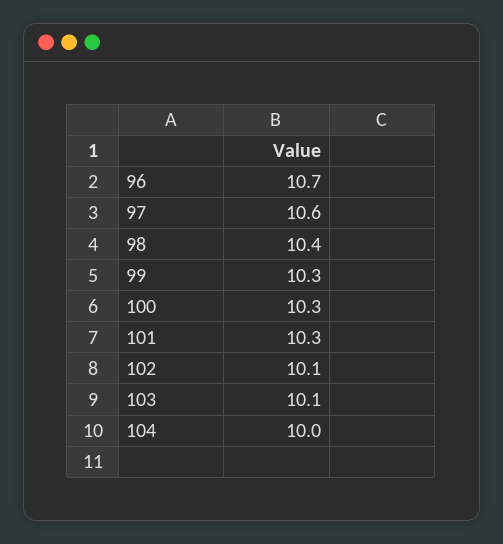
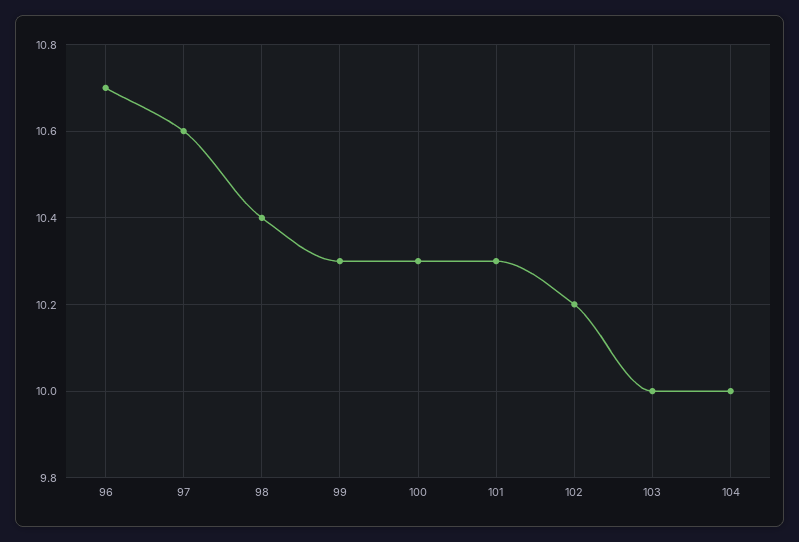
  {
    "96": 10.7,
    "97": 10.6,
    "98": 10.4,
    "99": 10.3,
    "100": 10.3,
    "101": 10.3,
-   "102": 10.1,
+   "102": 10.2,
-   "103": 10.1,
+   "103": 10,
    "104": 10
  }

